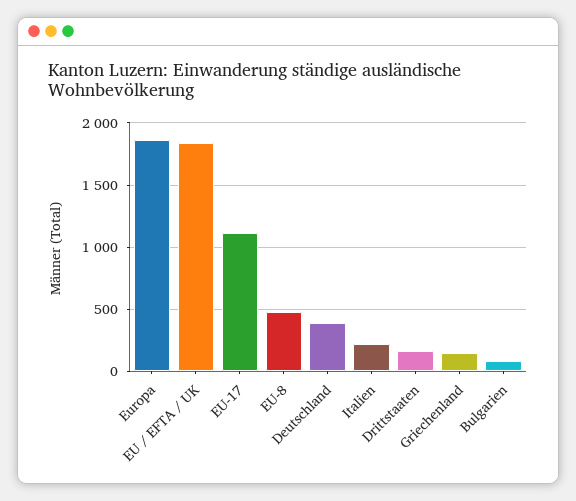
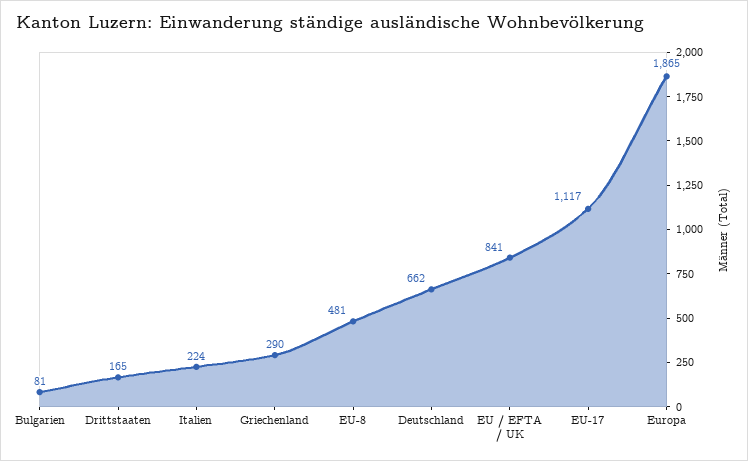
  {
    "Europa": 1865,
-   "EU / EFTA / UK": 1850,
+   "EU / EFTA / UK": 841,
    "EU-17": 1117,
    "EU-8": 481,
-   "Deutschland": 400,
+   "Deutschland": 662,
    "Italien": 224,
    "Drittstaaten": 165,
-   "Griechenland": 150,
+   "Griechenland": 290,
    "Bulgarien": 81
  }

